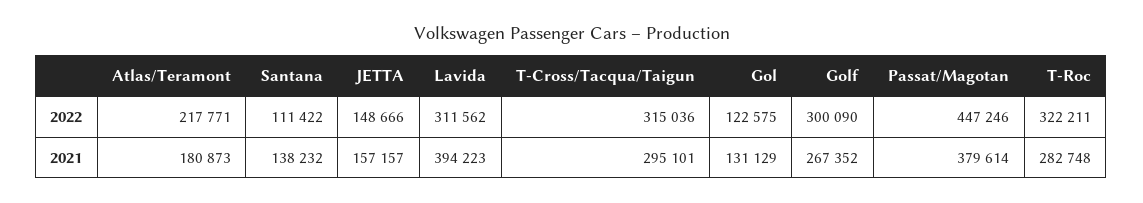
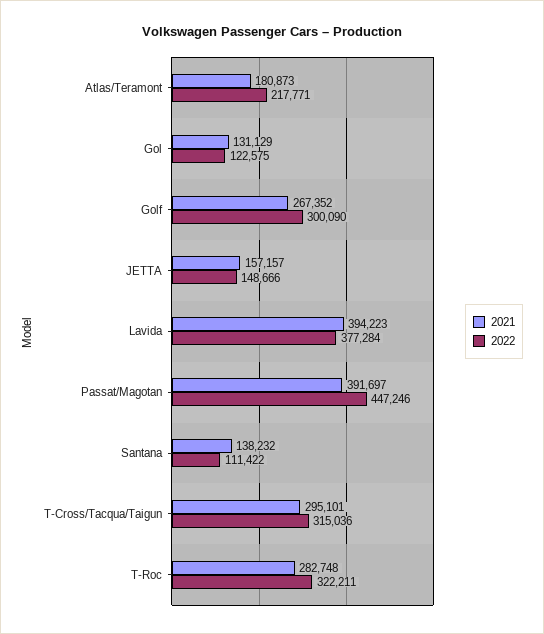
  {
    "2022": {
      "Atlas/Teramont": 217771,
      "Santana": 111422,
      "JETTA": 148666,
-     "Lavida": 311562,
+     "Lavida": 377284,
      "T-Cross/Tacqua/Taigun": 315036,
      "Gol": 122575,
      "Golf": 300090,
      "Passat/Magotan": 447246,
      "T-Roc": 322211
    },
    "2021": {
      "Atlas/Teramont": 180873,
      "Santana": 138232,
      "JETTA": 157157,
      "Lavida": 394223,
      "T-Cross/Tacqua/Taigun": 295101,
      "Gol": 131129,
      "Golf": 267352,
-     "Passat/Magotan": 379614,
+     "Passat/Magotan": 391697,
      "T-Roc": 282748
    }
  }

